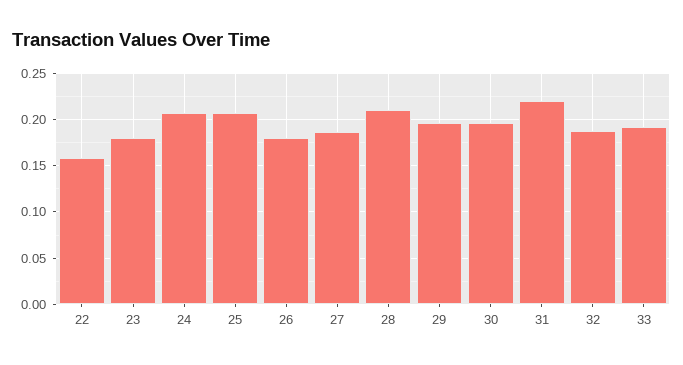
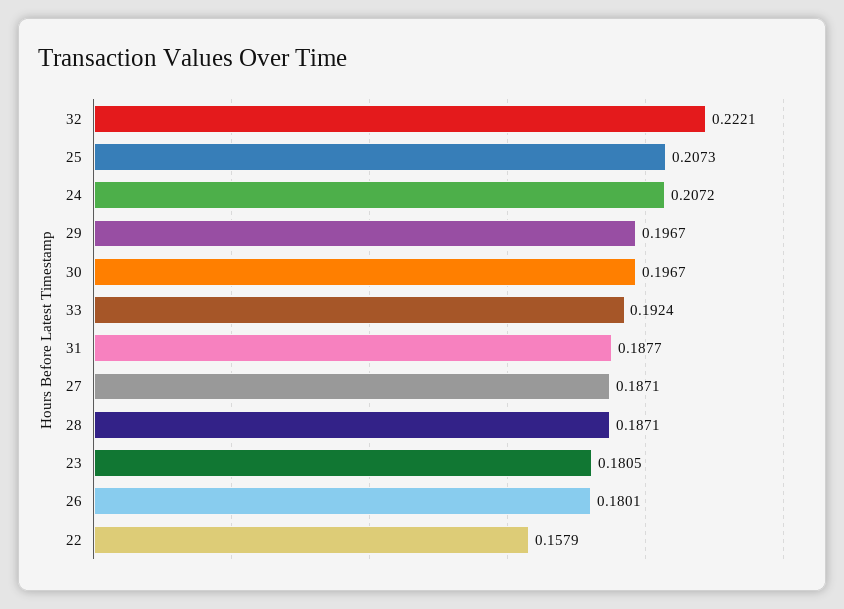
  {
    "22": 0.1579,
    "23": 0.1805,
    "24": 0.2072,
    "25": 0.2073,
    "26": 0.1801,
    "27": 0.1871,
-   "28": 0.21,
+   "28": 0.1871,
    "29": 0.1967,
    "30": 0.1967,
-   "31": 0.22,
+   "31": 0.1877,
-   "32": 0.19,
+   "32": 0.2221,
    "33": 0.1924
  }

